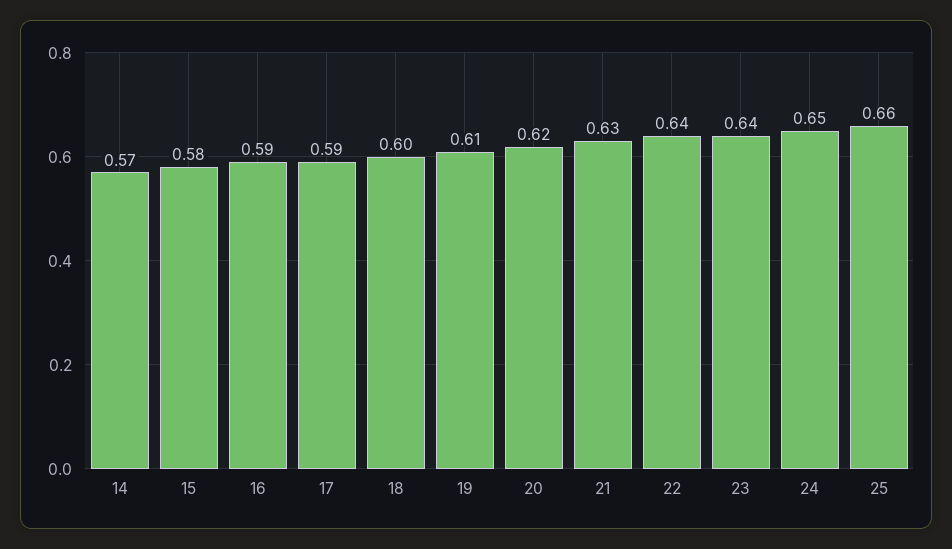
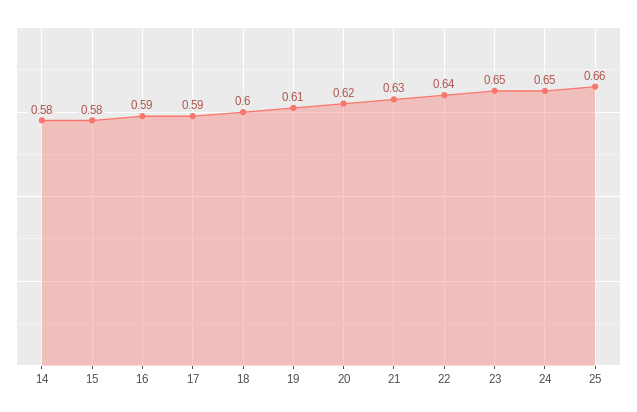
  {
-   "14": 0.57,
+   "14": 0.58,
    "15": 0.58,
    "16": 0.59,
    "17": 0.59,
    "18": 0.6,
    "19": 0.61,
    "20": 0.62,
    "21": 0.63,
    "22": 0.64,
-   "23": 0.64,
+   "23": 0.65,
    "24": 0.65,
    "25": 0.66
  }

